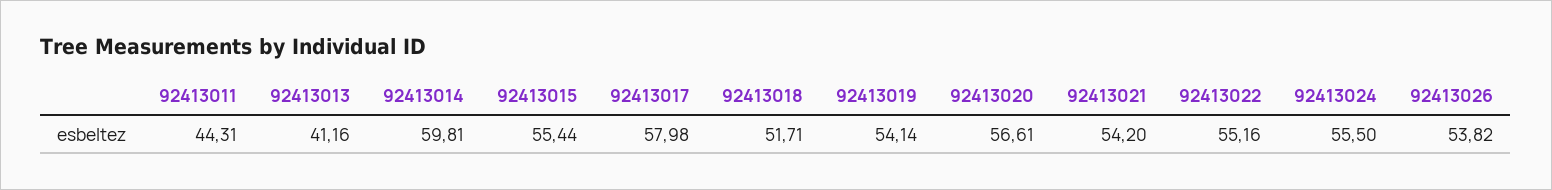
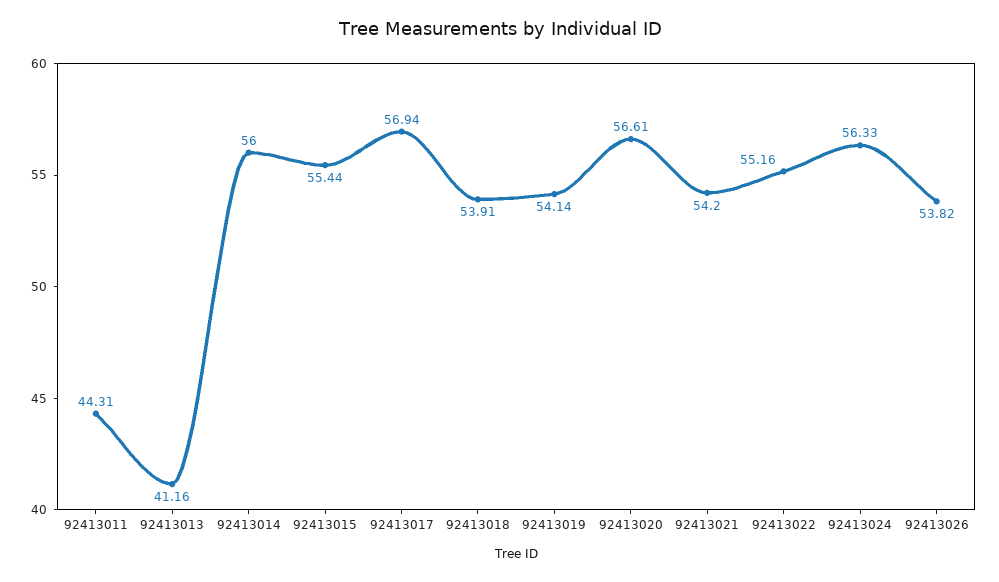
  {
    "92413011": 44.31,
    "92413013": 41.16,
-   "92413014": 59.81,
+   "92413014": 56,
    "92413015": 55.44,
-   "92413017": 57.98,
+   "92413017": 56.94,
-   "92413018": 51.71,
+   "92413018": 53.91,
    "92413019": 54.14,
    "92413020": 56.61,
    "92413021": 54.2,
    "92413022": 55.16,
-   "92413024": 55.5,
+   "92413024": 56.33,
    "92413026": 53.82
  }

